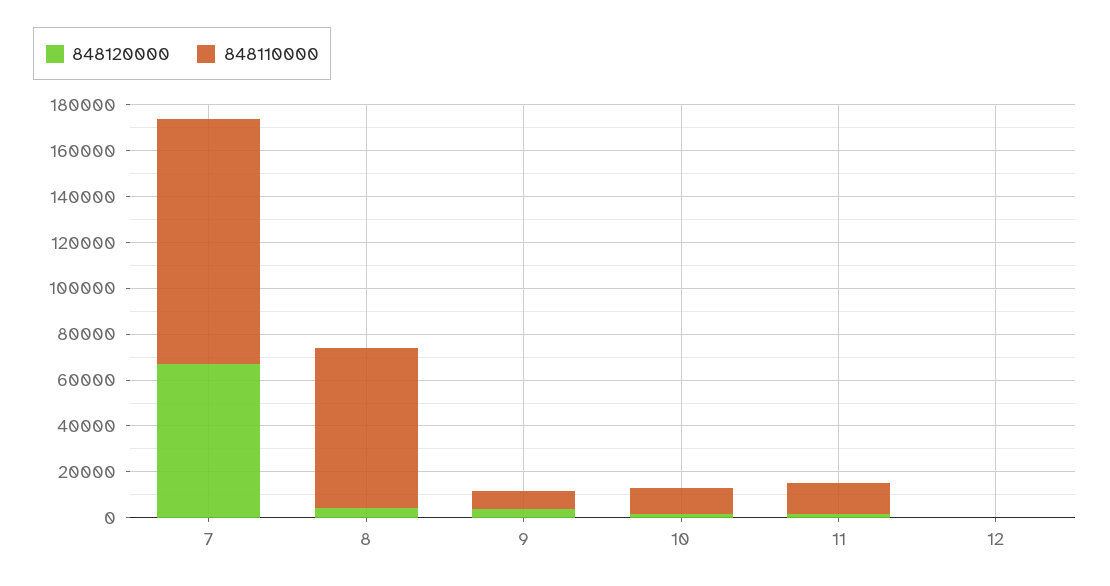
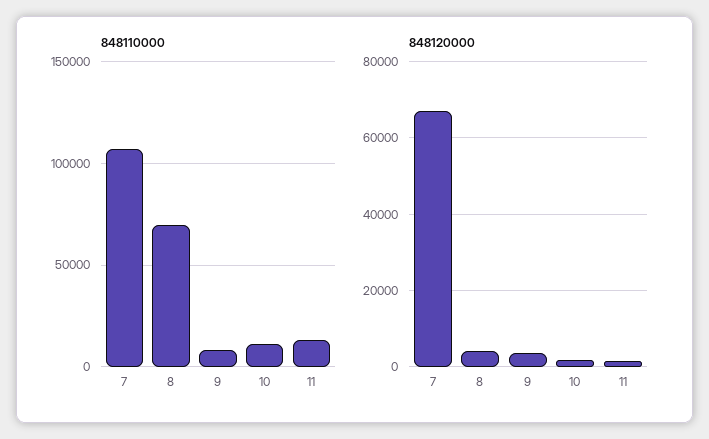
  {
    "848120000": {
      "7": 68000,
      "8": 4000,
      "9": 4000,
      "10": 2000,
-     "11": 2000,
+     "11": 2000
-     "12": 0
    },
    "848110000": {
      "7": 105000,
      "8": 70000,
      "9": 10000,
      "10": 10000,
-     "11": 15000,
+     "11": 15000
-     "12": 0
    }
  }

